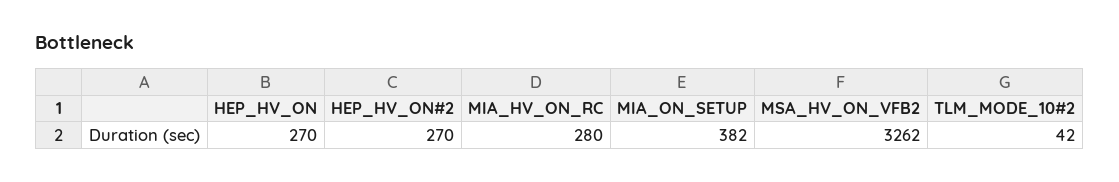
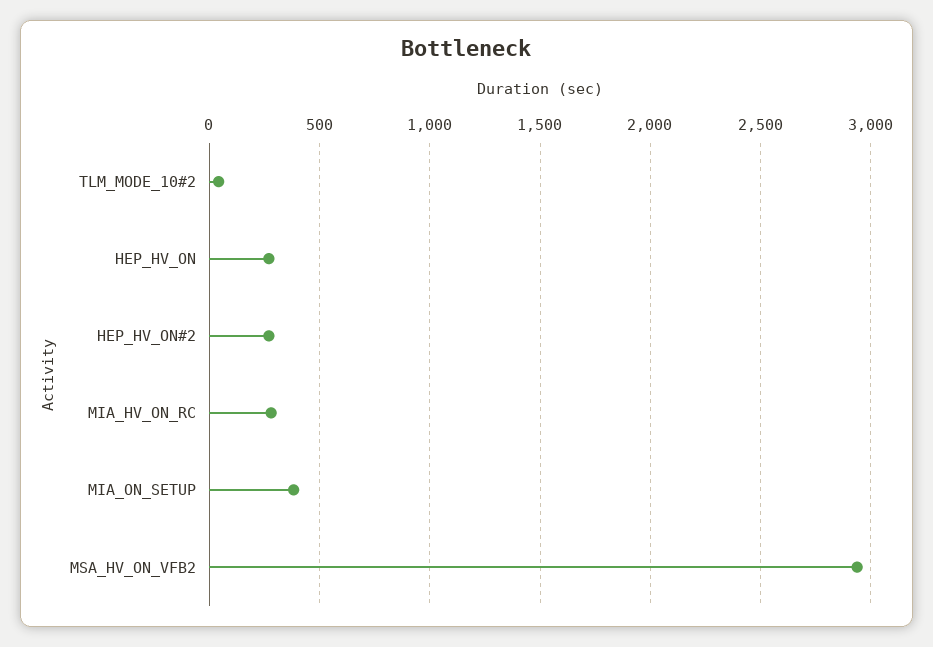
  {
    "HEP_HV_ON": 270,
    "HEP_HV_ON#2": 270,
    "MIA_HV_ON_RC": 280,
    "MIA_ON_SETUP": 382,
-   "MSA_HV_ON_VFB2": 3262,
+   "MSA_HV_ON_VFB2": 2950,
    "TLM_MODE_10#2": 42
  }

